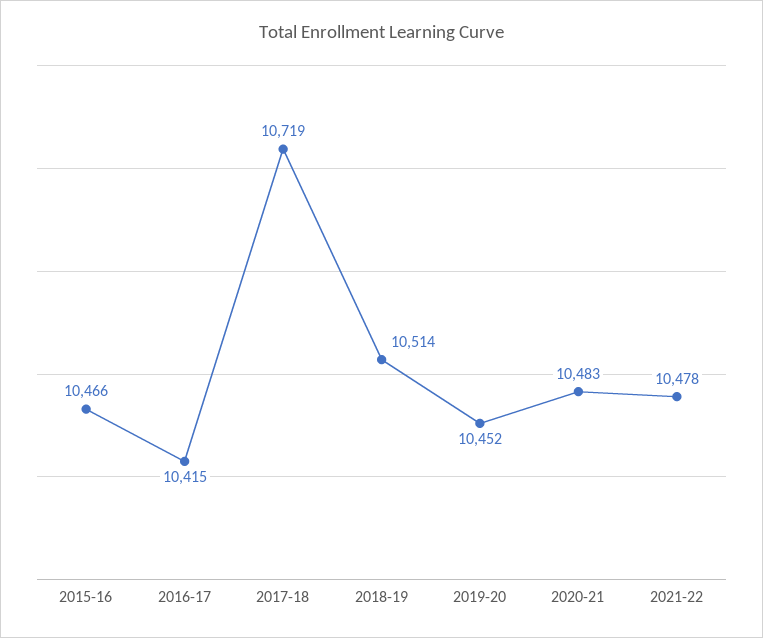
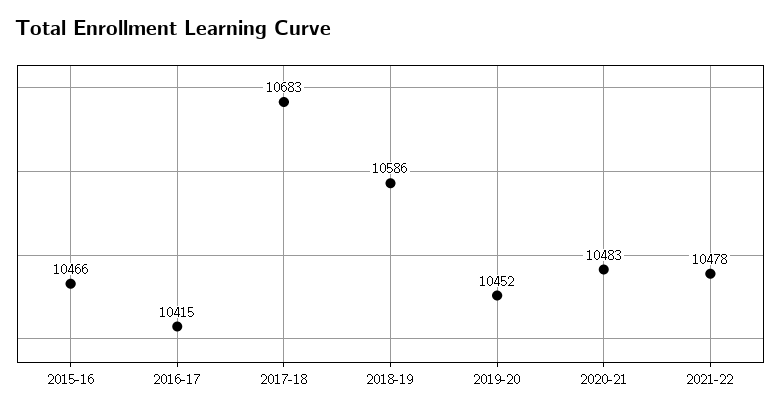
  {
    "2015-16": 10466,
    "2016-17": 10415,
-   "2017-18": 10719,
+   "2017-18": 10683,
-   "2018-19": 10514,
+   "2018-19": 10586,
    "2019-20": 10452,
    "2020-21": 10483,
    "2021-22": 10478
  }

